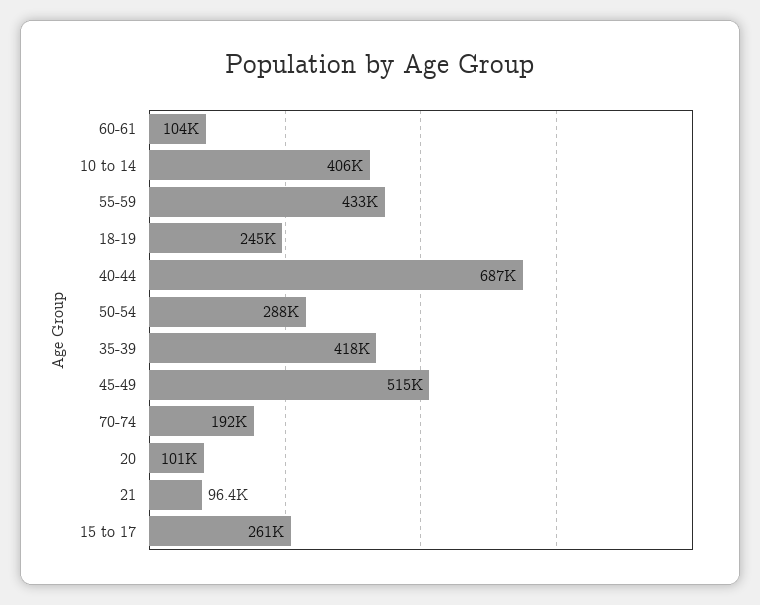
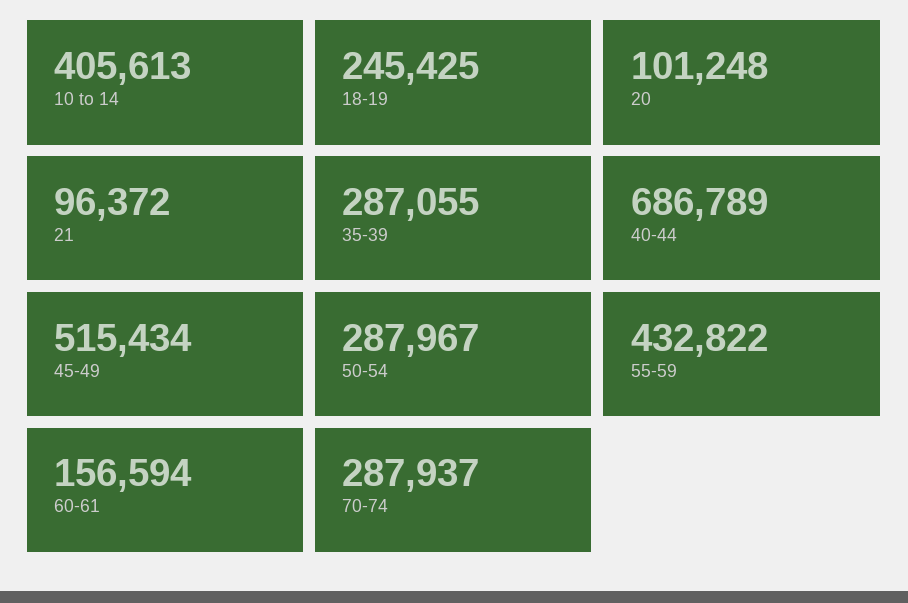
  {
-   "60-61": 104000,
+   "60-61": 156594,
    "10 to 14": 405613,
    "55-59": 432822,
    "18-19": 245425,
    "40-44": 686789,
    "50-54": 287967,
-   "35-39": 418000,
+   "35-39": 287055,
    "45-49": 515434,
-   "70-74": 192000,
+   "70-74": 287937,
    "20": 101248,
-   "21": 96372,
+   "21": 96372
-   "15 to 17": 261000
  }

